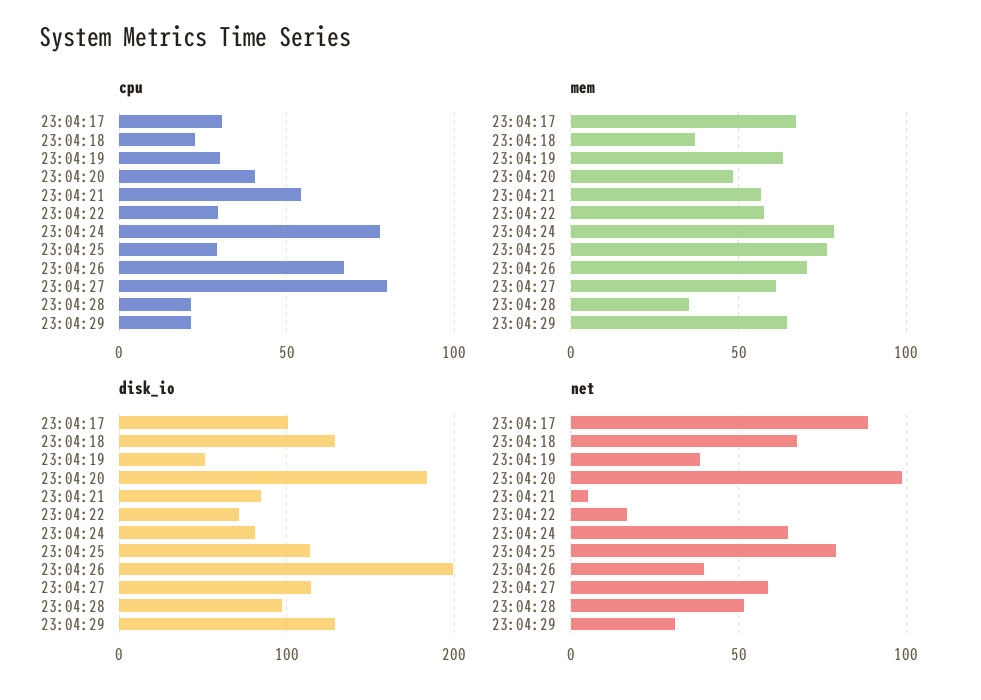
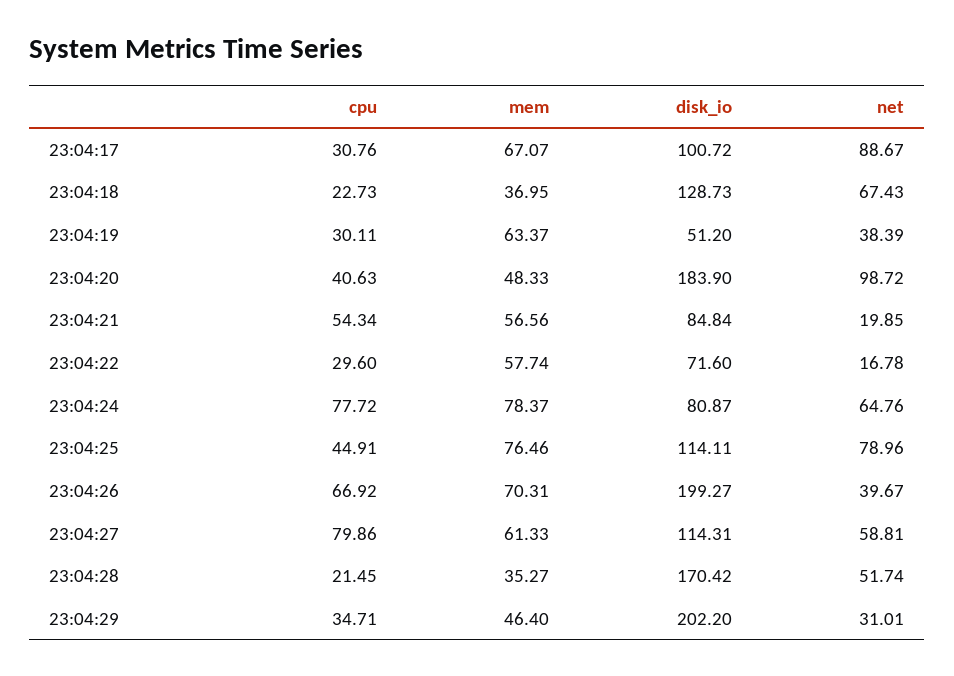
  {
    "cpu": {
      "23:04:17": 30.76,
      "23:04:18": 22.73,
      "23:04:19": 30.11,
      "23:04:20": 40.63,
      "23:04:21": 54.34,
      "23:04:22": 29.6,
      "23:04:24": 77.72,
-     "23:04:25": 30,
+     "23:04:25": 44.91,
      "23:04:26": 66.92,
      "23:04:27": 79.86,
      "23:04:28": 21.45,
-     "23:04:29": 20
+     "23:04:29": 34.71
    },
    "mem": {
      "23:04:17": 67.07,
      "23:04:18": 36.95,
      "23:04:19": 63.37,
      "23:04:20": 48.33,
      "23:04:21": 56.56,
      "23:04:22": 57.74,
      "23:04:24": 78.37,
      "23:04:25": 76.46,
      "23:04:26": 70.31,
      "23:04:27": 61.33,
      "23:04:28": 35.27,
-     "23:04:29": 65
+     "23:04:29": 46.4
    },
    "disk_io": {
      "23:04:17": 100.72,
      "23:04:18": 128.73,
      "23:04:19": 51.2,
      "23:04:20": 183.9,
      "23:04:21": 84.84,
      "23:04:22": 71.6,
      "23:04:24": 80.87,
      "23:04:25": 114.11,
      "23:04:26": 199.27,
      "23:04:27": 114.31,
-     "23:04:28": 100,
+     "23:04:28": 170.42,
-     "23:04:29": 130
+     "23:04:29": 202.2
    },
    "net": {
      "23:04:17": 88.67,
      "23:04:18": 67.43,
      "23:04:19": 38.39,
      "23:04:20": 98.72,
-     "23:04:21": 5,
+     "23:04:21": 19.85,
      "23:04:22": 16.78,
      "23:04:24": 64.76,
      "23:04:25": 78.96,
      "23:04:26": 39.67,
      "23:04:27": 58.81,
      "23:04:28": 51.74,
      "23:04:29": 31.01
    }
  }

